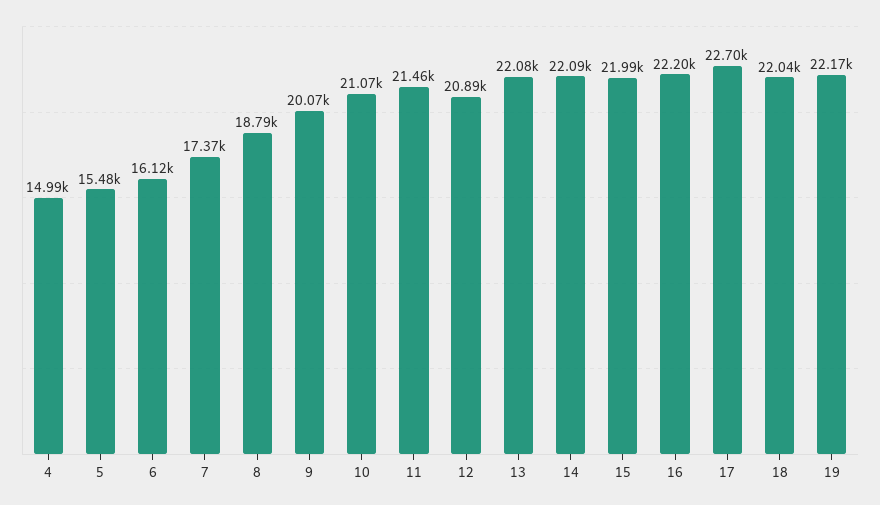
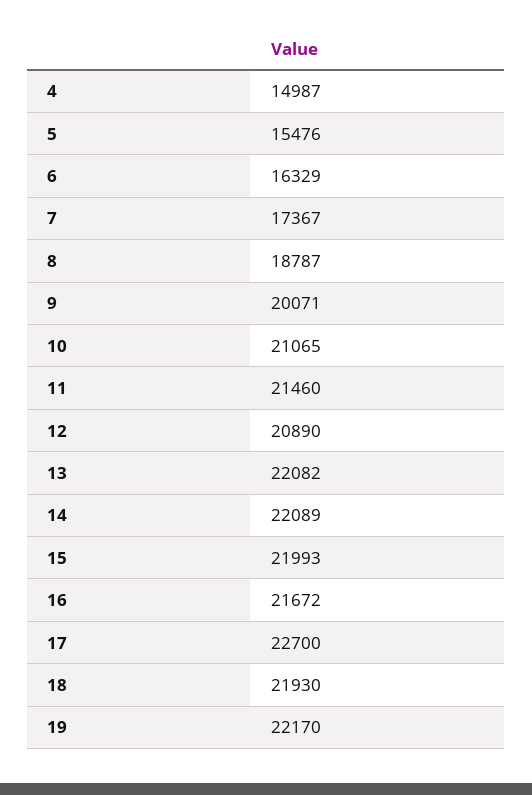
  {
    "4": 14987,
    "5": 15476,
-   "6": 16120,
+   "6": 16329,
    "7": 17367,
    "8": 18787,
    "9": 20071,
    "10": 21065,
    "11": 21460,
    "12": 20890,
    "13": 22082,
    "14": 22089,
    "15": 21993,
-   "16": 22200,
+   "16": 21672,
    "17": 22700,
-   "18": 22040,
+   "18": 21930,
    "19": 22170
  }

